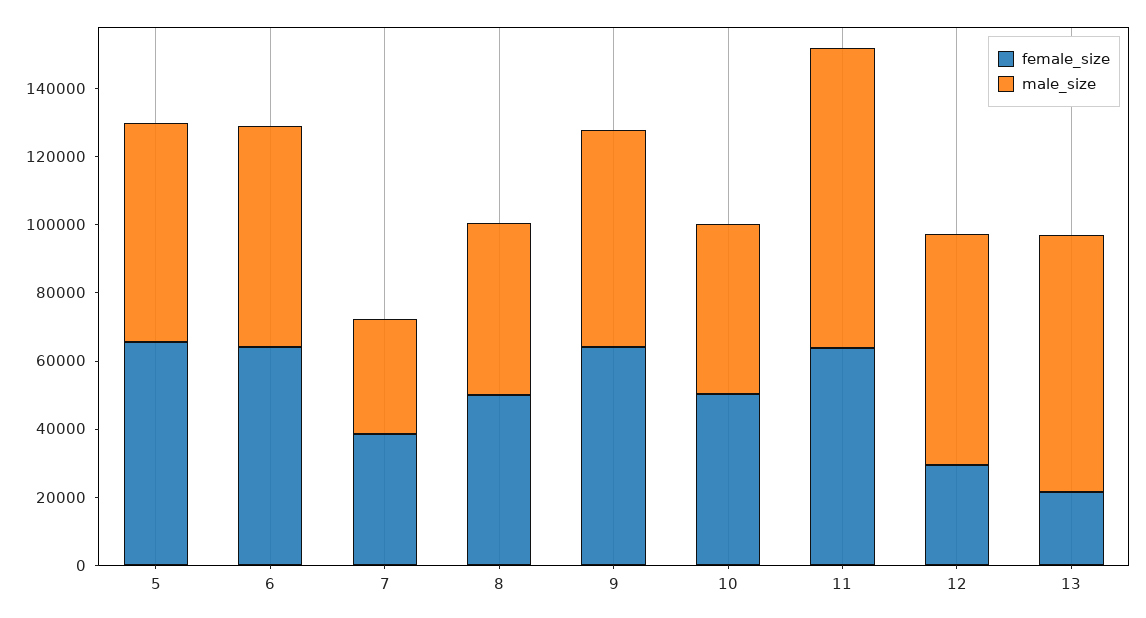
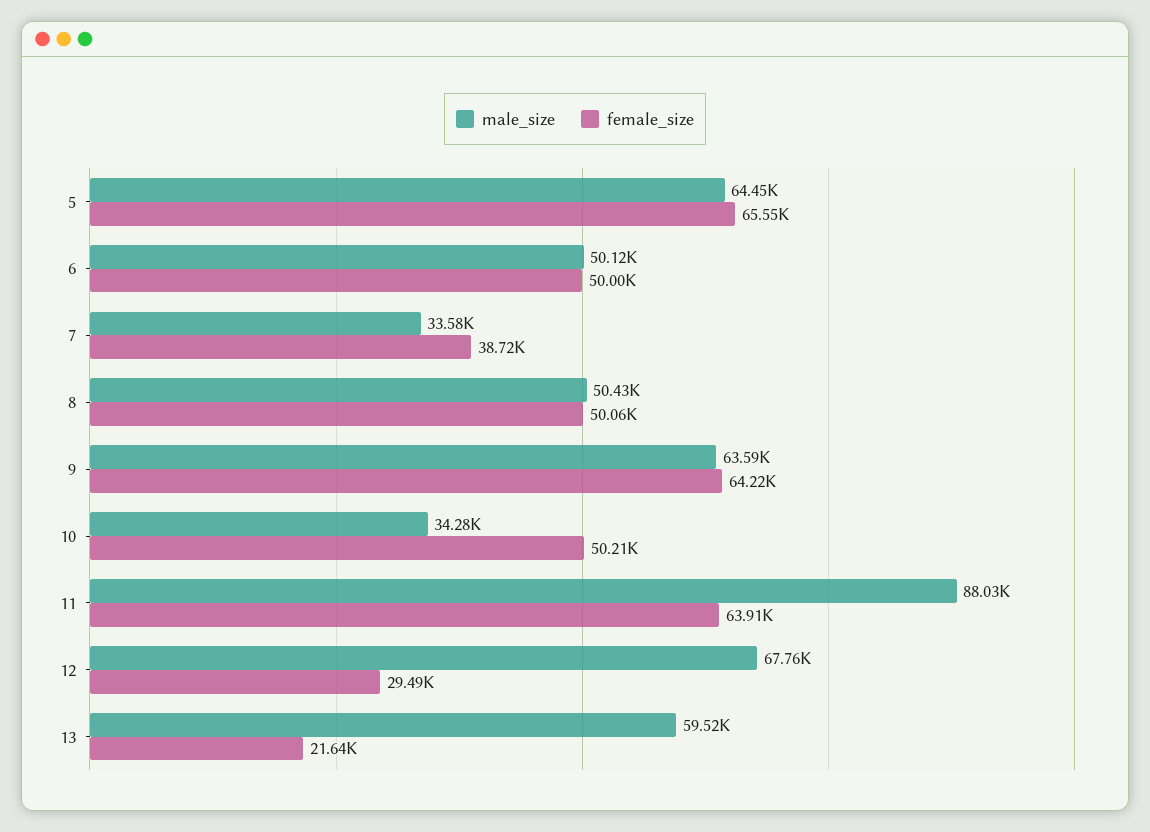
  {
    "female_size": {
      "5": 65550,
-     "6": 65000,
+     "6": 50000,
      "7": 38720,
      "8": 50060,
      "9": 64220,
      "10": 50210,
      "11": 63910,
      "12": 29490,
      "13": 21640
    },
    "male_size": {
      "5": 64450,
-     "6": 65000,
+     "6": 50120,
      "7": 33580,
      "8": 50430,
      "9": 63590,
-     "10": 50000,
+     "10": 34280,
      "11": 88030,
      "12": 67760,
-     "13": 75000
+     "13": 59520
    }
  }

